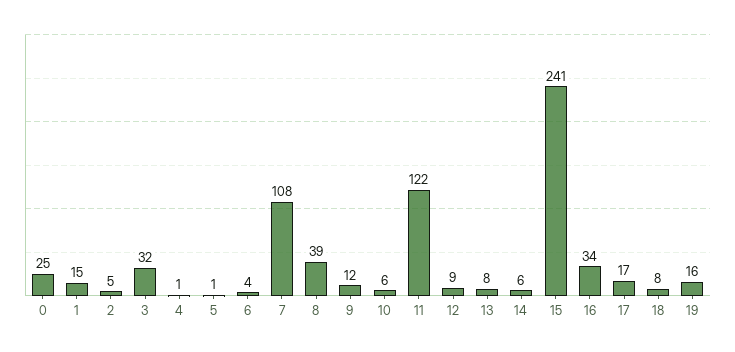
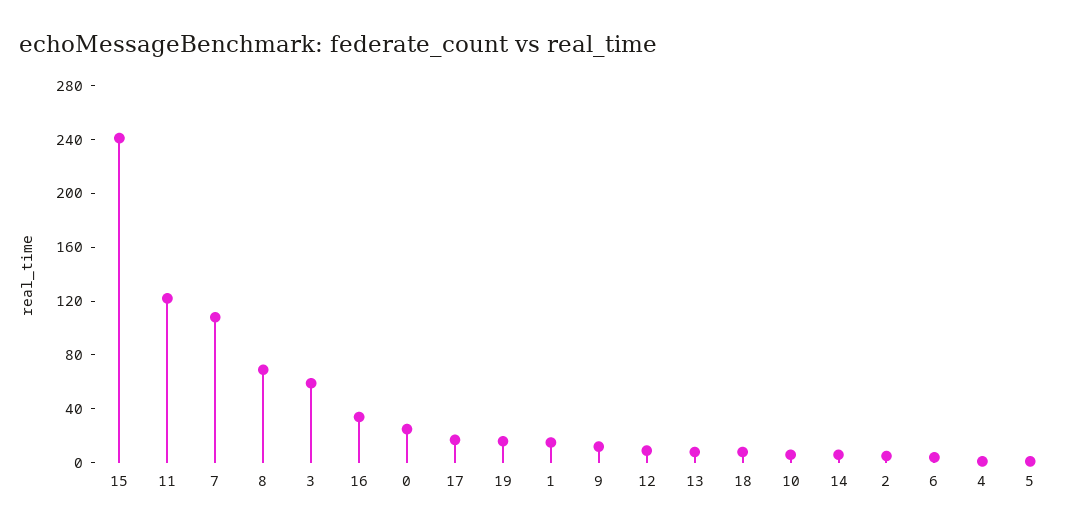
  {
    "0": 25,
    "1": 15,
    "2": 5,
-   "3": 32,
+   "3": 60,
    "4": 1,
    "5": 1,
    "6": 4,
    "7": 108,
-   "8": 39,
+   "8": 70,
    "9": 12,
    "10": 6,
    "11": 122,
    "12": 9,
    "13": 8,
    "14": 6,
    "15": 241,
    "16": 34,
    "17": 17,
    "18": 8,
    "19": 16
  }

